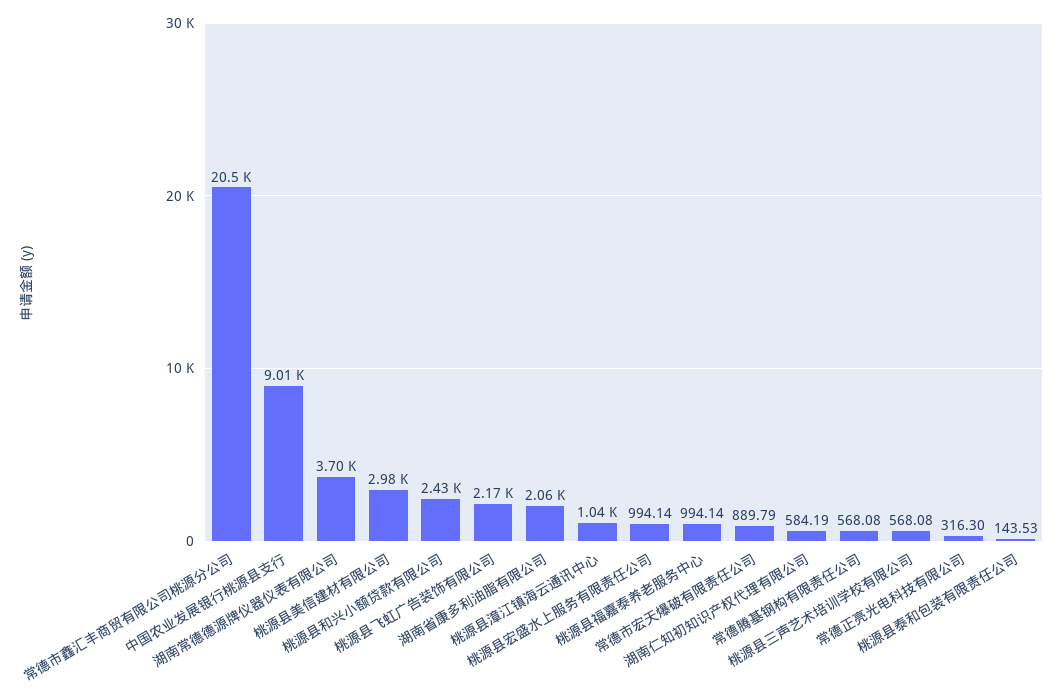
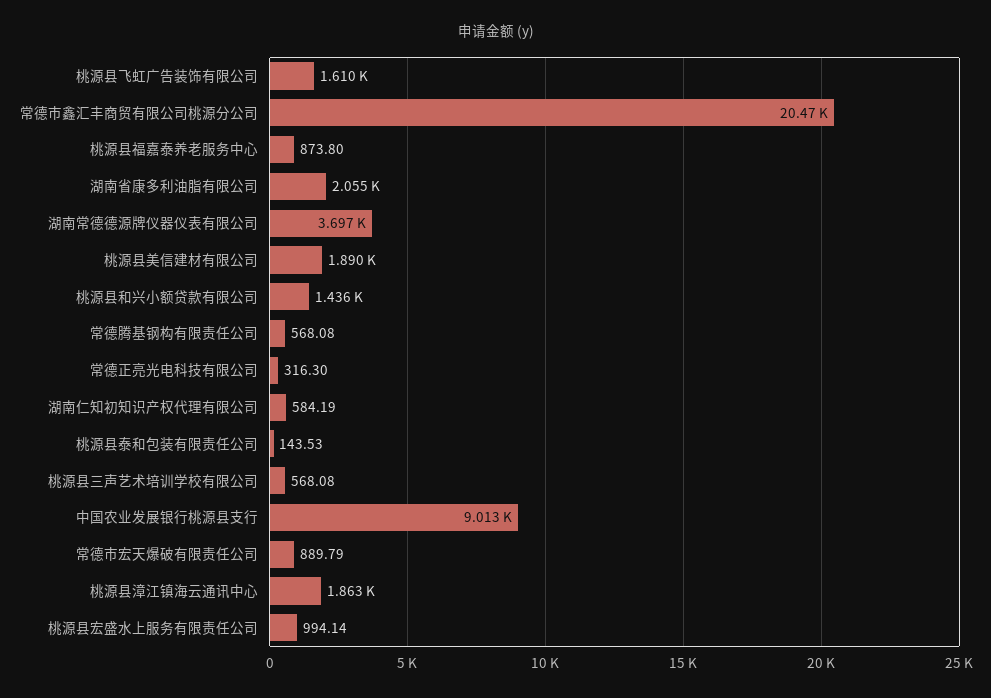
  {
    "常德市鑫汇丰商贸有限公司桃源分公司": 20470,
    "中国农业发展银行桃源县支行": 9013,
    "湖南常德德源牌仪器仪表有限公司": 3697,
-   "桃源县美信建材有限公司": 2980,
+   "桃源县美信建材有限公司": 1890,
-   "桃源县和兴小额贷款有限公司": 2430,
+   "桃源县和兴小额贷款有限公司": 1436,
-   "桃源县飞虹广告装饰有限公司": 2170,
+   "桃源县飞虹广告装饰有限公司": 1610,
    "湖南省康多利油脂有限公司": 2055,
-   "桃源县漳江镇海云通讯中心": 1040,
+   "桃源县漳江镇海云通讯中心": 1863,
    "桃源县宏盛水上服务有限责任公司": 994.14,
-   "桃源县福嘉泰养老服务中心": 994.14,
+   "桃源县福嘉泰养老服务中心": 873.8,
    "常德市宏天爆破有限责任公司": 889.79,
    "湖南仁知初知识产权代理有限公司": 584.19,
    "常德腾基钢构有限责任公司": 568.08,
    "桃源县三声艺术培训学校有限公司": 568.08,
    "常德正亮光电科技有限公司": 316.3,
    "桃源县泰和包装有限责任公司": 143.53
  }

